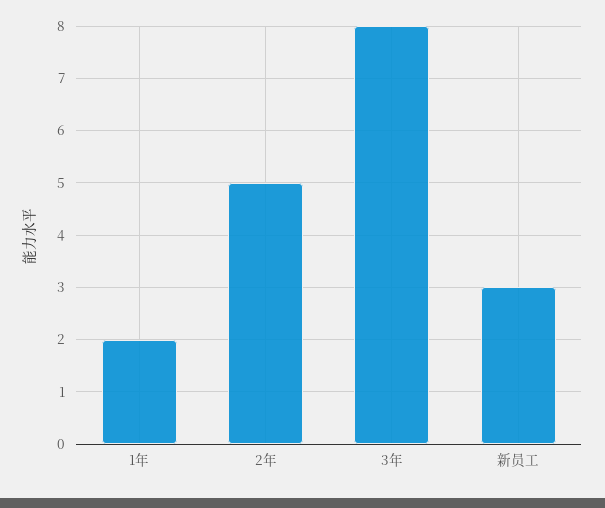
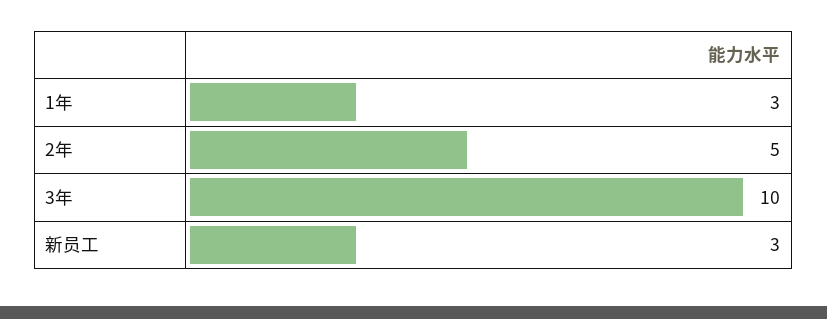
  {
-   "1年": 2,
+   "1年": 3,
    "2年": 5,
-   "3年": 8,
+   "3年": 10,
    "新员工": 3
  }

